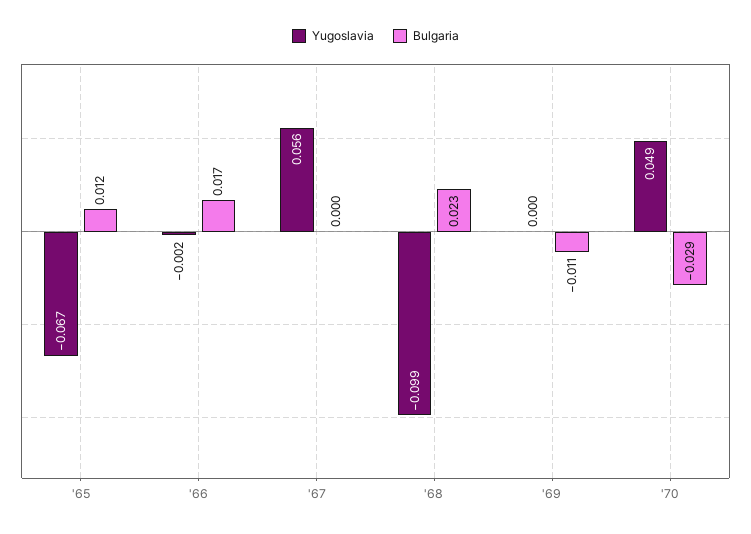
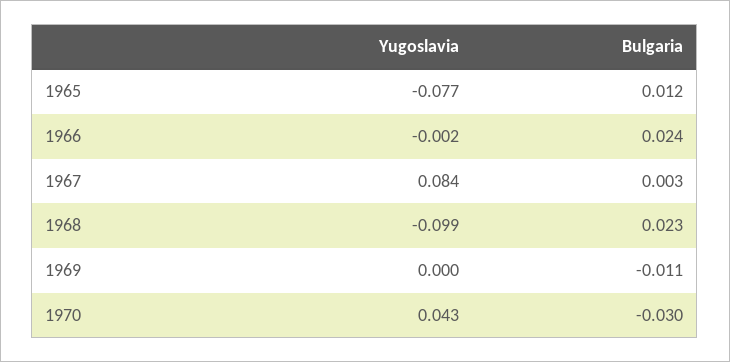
  {
    "Yugoslavia": {
-     "'65": -0.067,
+     "'65": -0.077,
      "'66": -0.002,
-     "'67": 0.056,
+     "'67": 0.084,
      "'68": -0.099,
      "'69": 0,
-     "'70": 0.049
+     "'70": 0.043
    },
    "Bulgaria": {
      "'65": 0.012,
-     "'66": 0.017,
+     "'66": 0.024,
-     "'67": 0,
+     "'67": 0.003,
      "'68": 0.023,
      "'69": -0.011,
-     "'70": -0.029
+     "'70": -0.03
    }
  }

